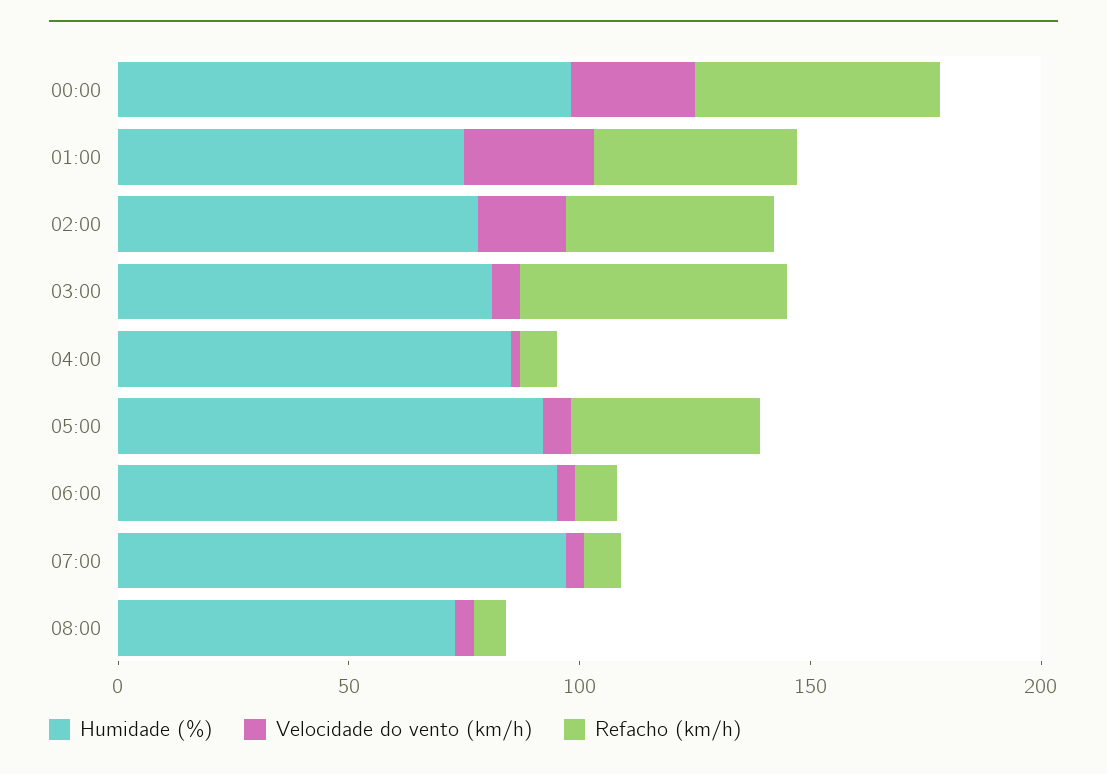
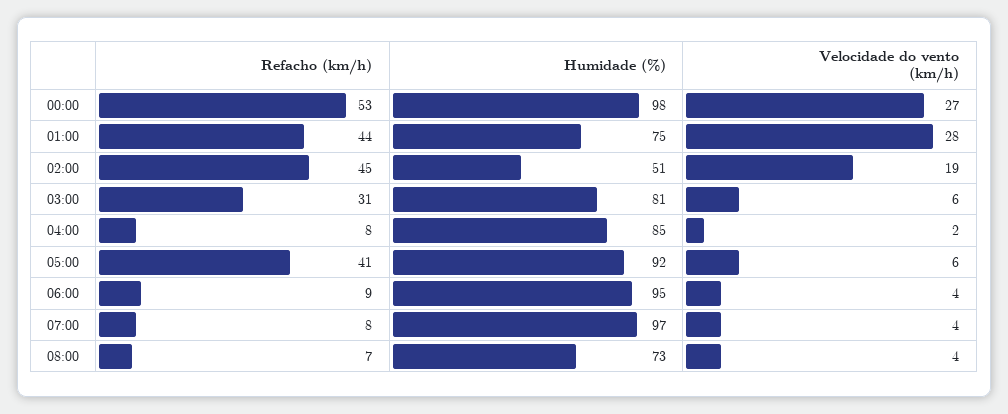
  {
    "Humidade (%)": {
      "00:00": 98,
      "01:00": 75,
-     "02:00": 80,
+     "02:00": 51,
      "03:00": 81,
      "04:00": 85,
      "05:00": 92,
      "06:00": 95,
      "07:00": 97,
      "08:00": 73
    },
    "Velocidade do vento (km/h)": {
      "00:00": 27,
      "01:00": 28,
      "02:00": 19,
      "03:00": 6,
      "04:00": 2,
      "05:00": 6,
      "06:00": 4,
      "07:00": 4,
      "08:00": 4
    },
    "Refacho (km/h)": {
      "00:00": 53,
      "01:00": 44,
      "02:00": 45,
-     "03:00": 60,
+     "03:00": 31,
      "04:00": 8,
      "05:00": 41,
      "06:00": 9,
      "07:00": 8,
      "08:00": 7
    }
  }

